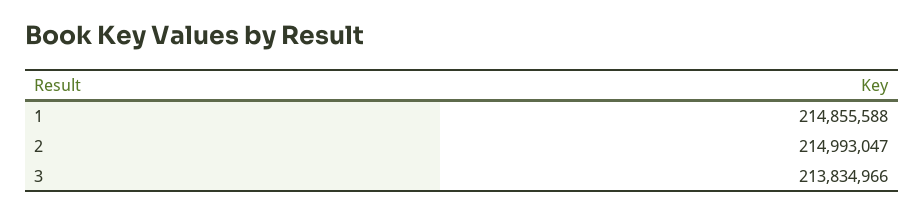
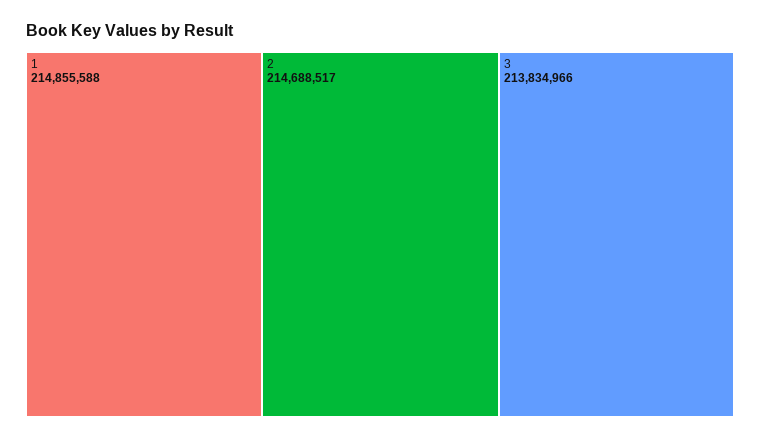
  {
    "1": 214855588,
-   "2": 214993047,
+   "2": 214688517,
    "3": 213834966
  }

